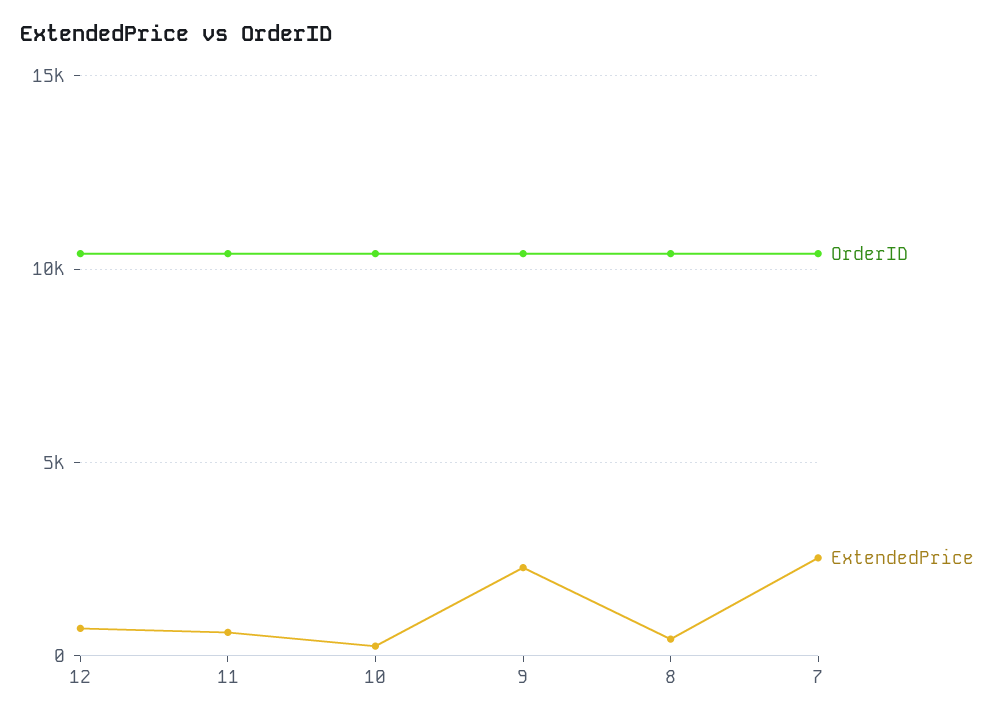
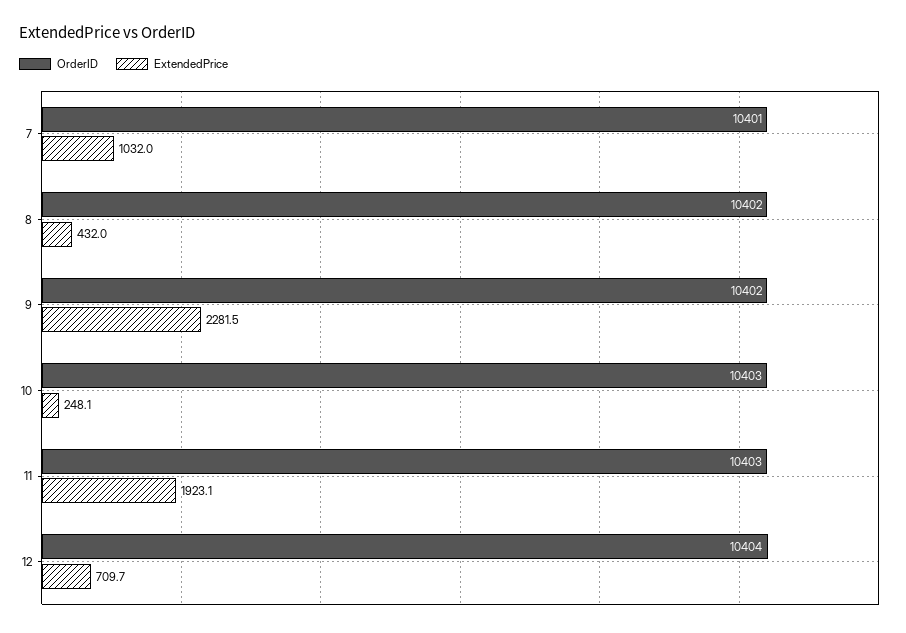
  {
    "OrderID": {
      "12": 10404,
      "11": 10403,
      "10": 10403,
      "9": 10402,
      "8": 10402,
      "7": 10401
    },
    "ExtendedPrice": {
      "12": 709.7,
-     "11": 500,
+     "11": 1923.1,
      "10": 248.1,
      "9": 2281.5,
      "8": 432,
-     "7": 2500
+     "7": 1032
    }
  }

